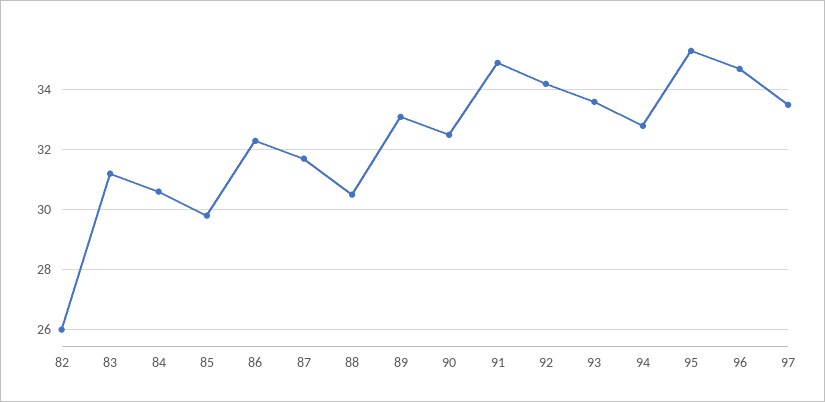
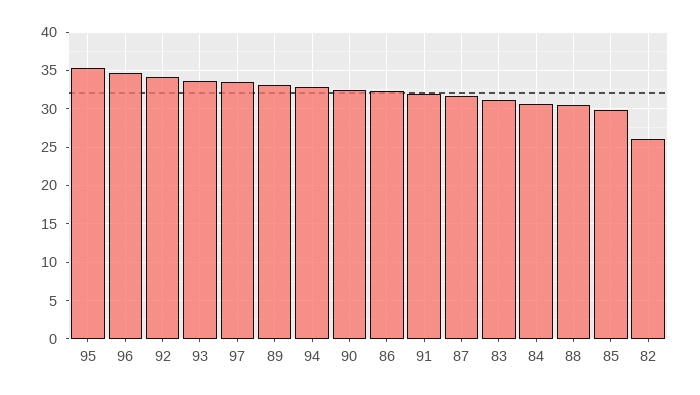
  {
    "82": 26,
    "83": 31,
    "84": 30.5,
    "85": 30,
    "86": 32.5,
    "87": 31.5,
    "88": 30.5,
    "89": 33,
    "90": 32.5,
-   "91": 35,
+   "91": 32,
    "92": 34,
    "93": 33.5,
    "94": 33,
    "95": 35.5,
    "96": 34.5,
    "97": 33.5
  }

